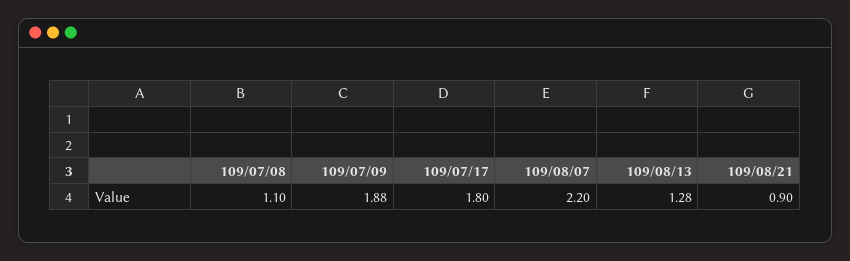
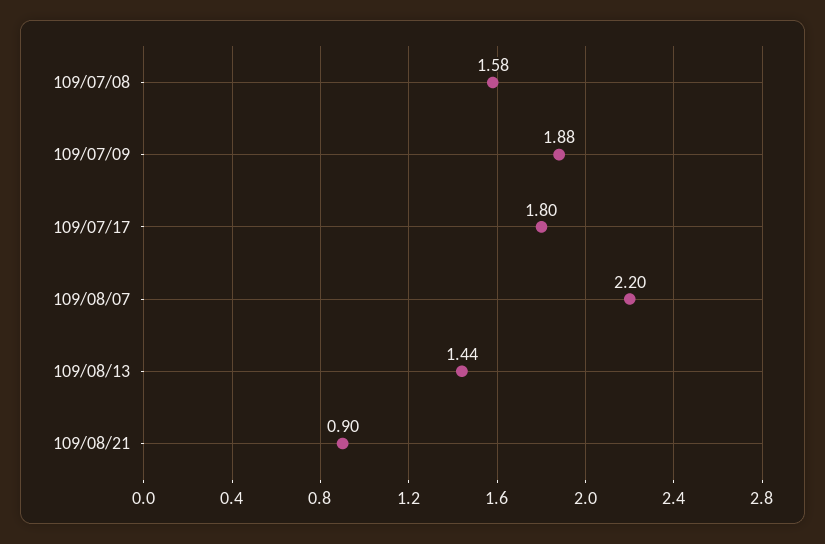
  {
-   "109/07/08": 1.1,
+   "109/07/08": 1.58,
    "109/07/09": 1.88,
    "109/07/17": 1.8,
    "109/08/07": 2.2,
-   "109/08/13": 1.28,
+   "109/08/13": 1.44,
    "109/08/21": 0.9
  }

